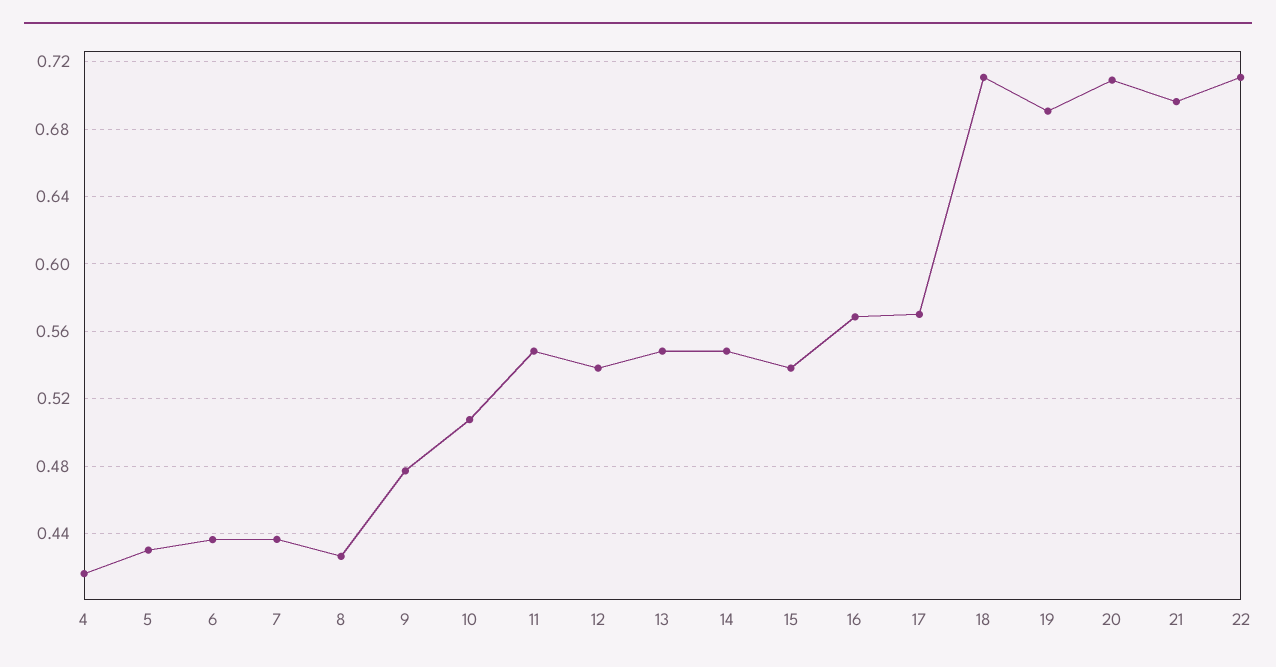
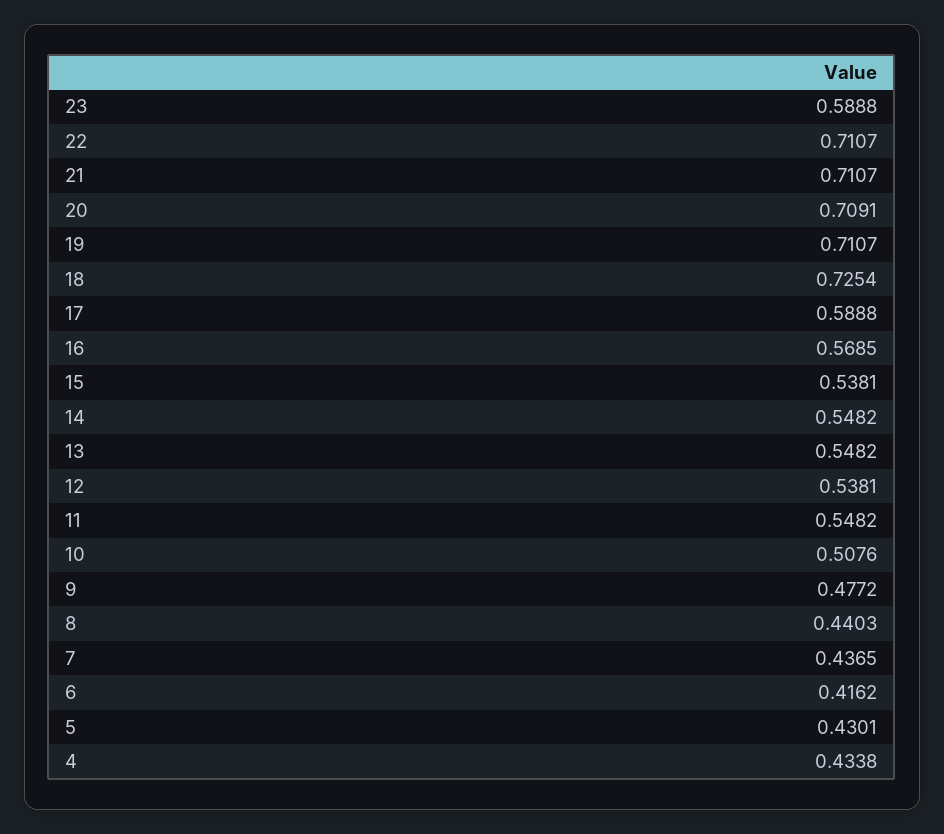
  {
-   "4": 0.415,
+   "4": 0.4338,
    "5": 0.4301,
-   "6": 0.435,
+   "6": 0.4162,
    "7": 0.4365,
-   "8": 0.425,
+   "8": 0.4403,
    "9": 0.4772,
    "10": 0.5076,
    "11": 0.5482,
    "12": 0.5381,
    "13": 0.5482,
    "14": 0.5482,
    "15": 0.5381,
    "16": 0.5685,
-   "17": 0.57,
+   "17": 0.5888,
-   "18": 0.71,
+   "18": 0.7254,
-   "19": 0.69,
+   "19": 0.7107,
    "20": 0.7091,
-   "21": 0.695,
+   "21": 0.7107,
-   "22": 0.7107
+   "22": 0.7107,
+   "23": 0.5888
  }

